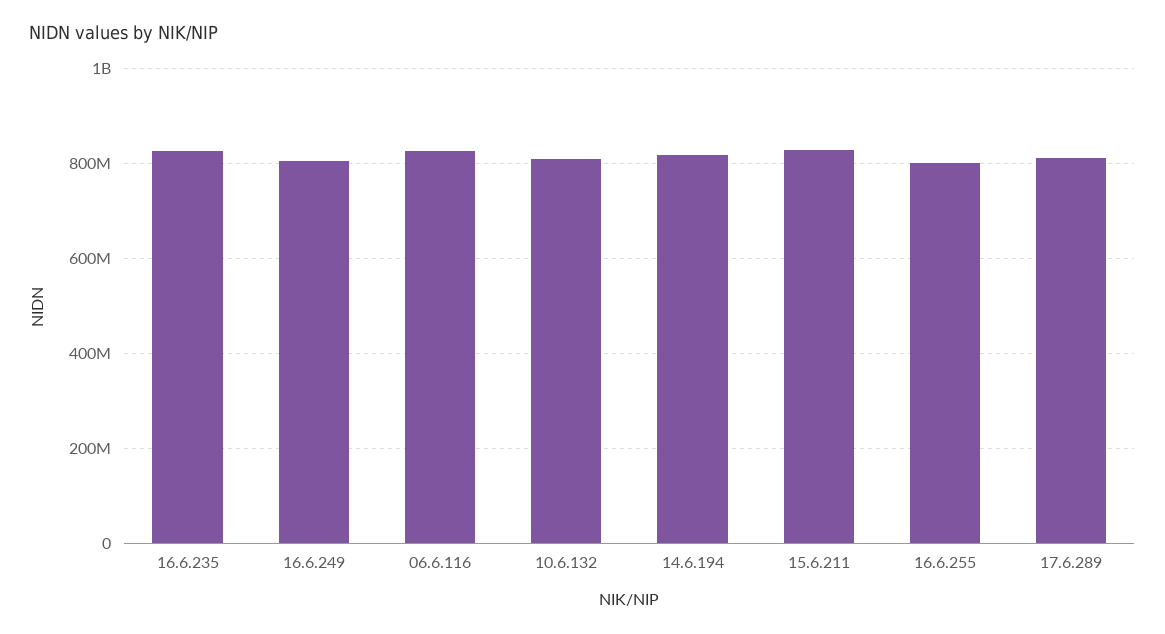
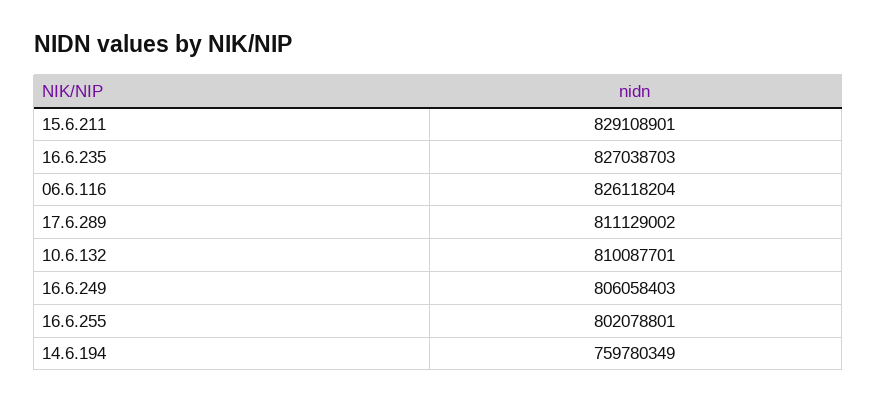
  {
    "16.6.235": 827038703,
    "16.6.249": 806058403,
    "06.6.116": 826118204,
    "10.6.132": 810087701,
-   "14.6.194": 820000000,
+   "14.6.194": 759780349,
    "15.6.211": 829108901,
    "16.6.255": 802078801,
    "17.6.289": 811129002
  }

